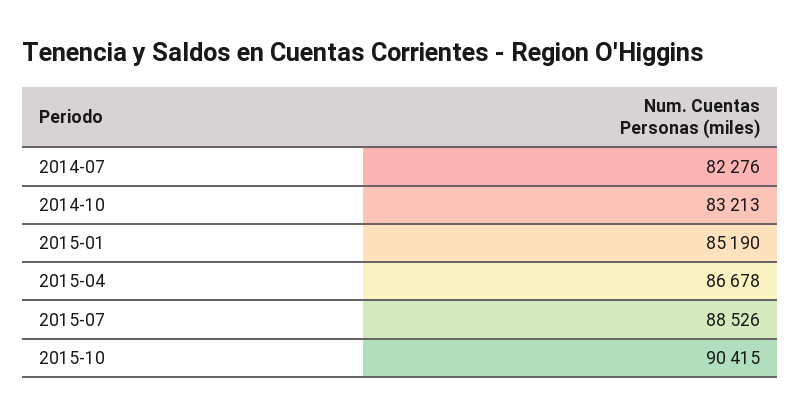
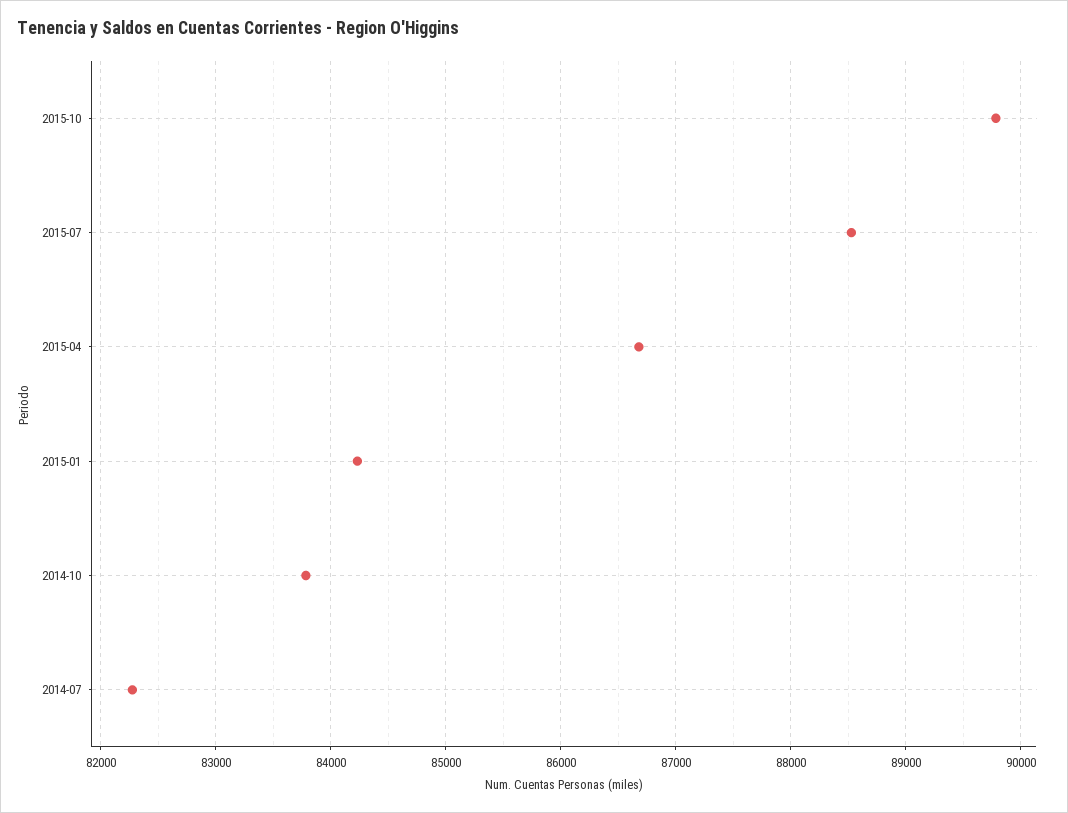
  {
    "2014-07": 82276,
-   "2014-10": 83213,
+   "2014-10": 83800,
-   "2015-01": 85190,
+   "2015-01": 84200,
    "2015-04": 86678,
    "2015-07": 88526,
-   "2015-10": 90415
+   "2015-10": 89800
  }

